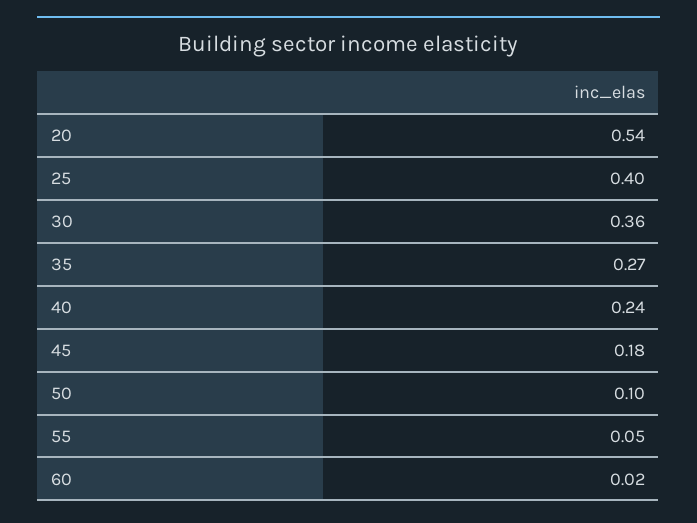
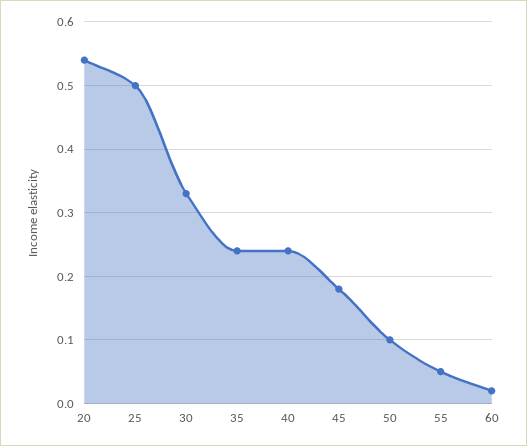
  {
    "20": 0.54,
-   "25": 0.4,
+   "25": 0.5,
-   "30": 0.36,
+   "30": 0.33,
-   "35": 0.27,
+   "35": 0.24,
    "40": 0.24,
    "45": 0.18,
    "50": 0.1,
    "55": 0.05,
    "60": 0.02
  }

